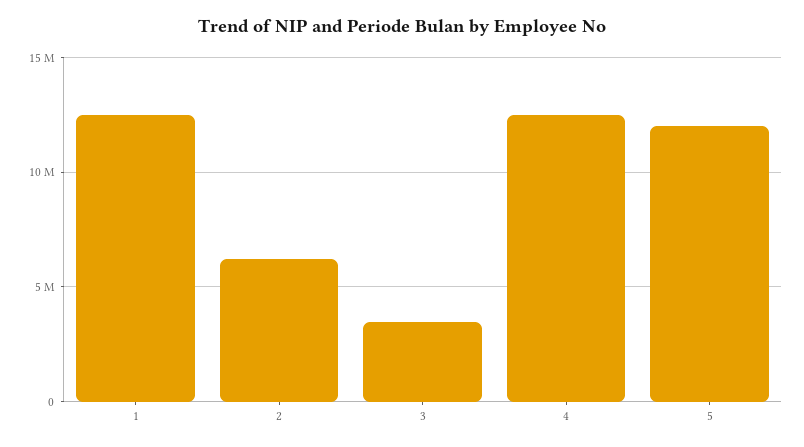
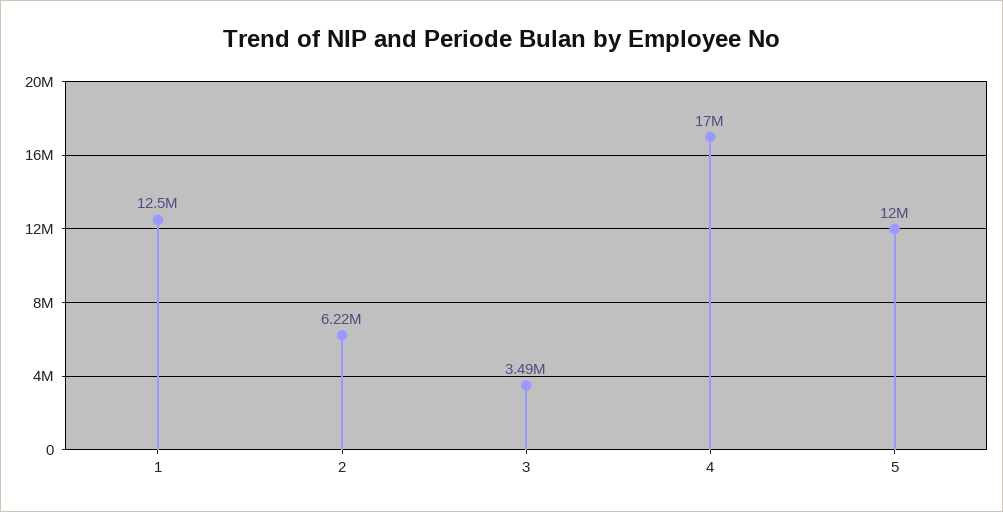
  {
    "1": 12500000,
    "2": 6220000,
    "3": 3490000,
-   "4": 12500000,
+   "4": 17000000,
    "5": 12000000
  }

